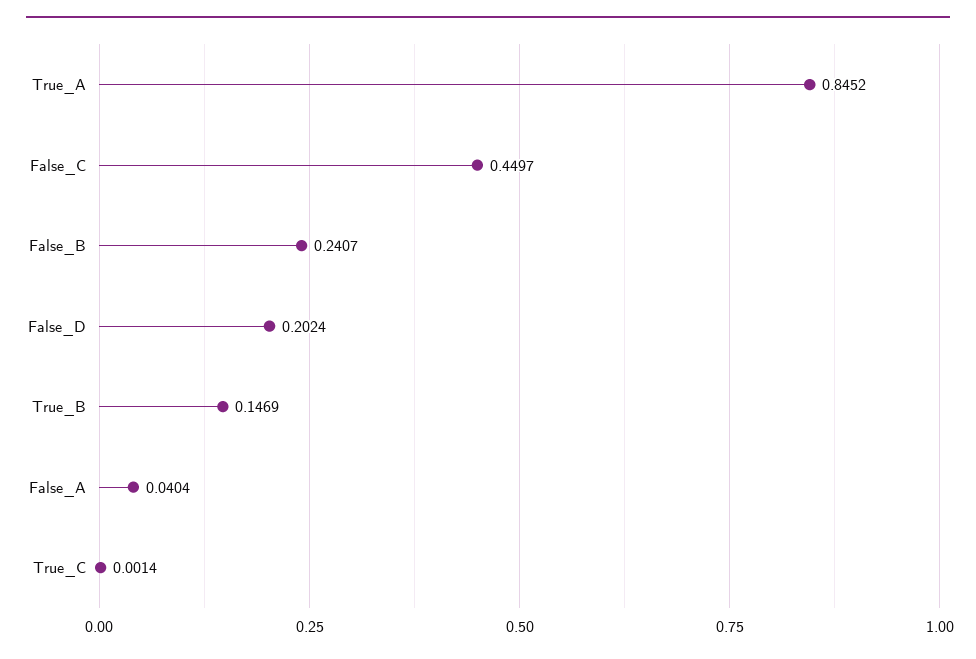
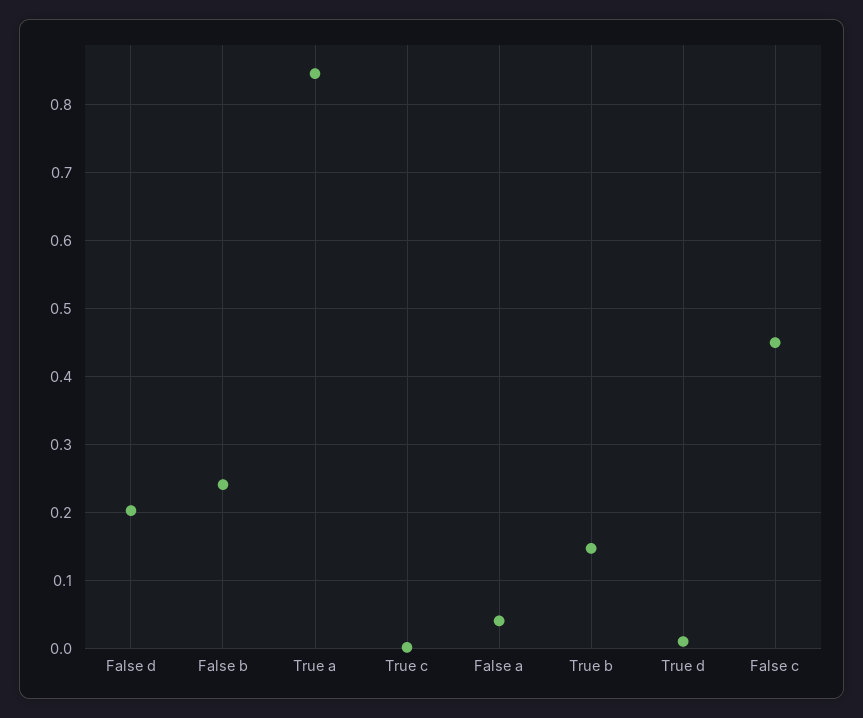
  {
    "True_A": 0.8452,
    "False_C": 0.4497,
    "False_B": 0.2407,
    "False_D": 0.2024,
    "True_B": 0.1469,
    "False_A": 0.0404,
-   "True_C": 0.0014
+   "True_C": 0.0014,
+   "True d": 0.01
  }

